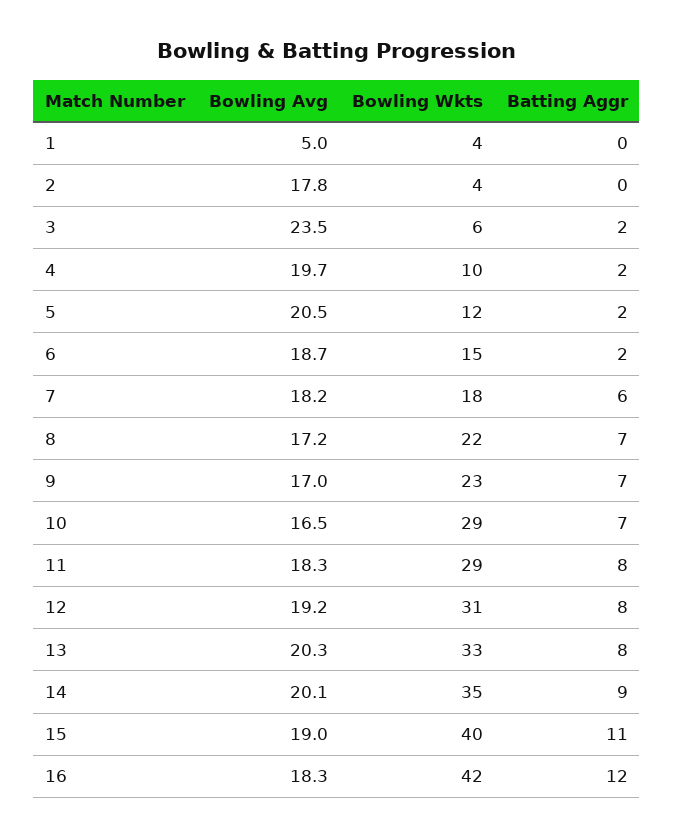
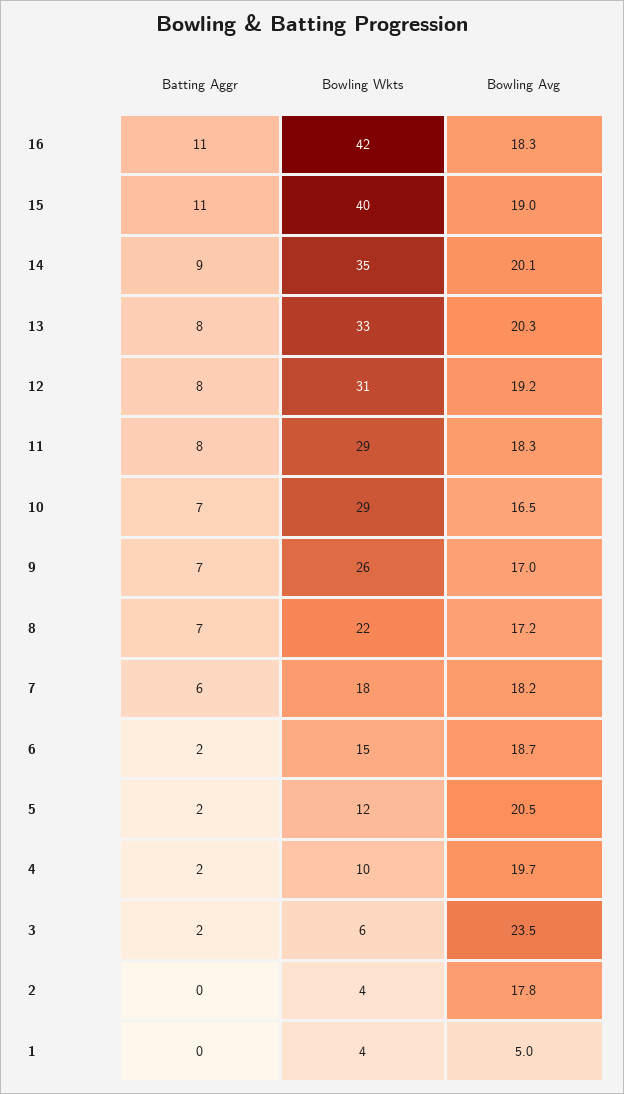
  {
    "Bowling Avg": {
      "1": 5,
      "2": 17.8,
      "3": 23.5,
      "4": 19.7,
      "5": 20.5,
      "6": 18.7,
      "7": 18.2,
      "8": 17.2,
      "9": 17,
      "10": 16.5,
      "11": 18.3,
      "12": 19.2,
      "13": 20.3,
      "14": 20.1,
      "15": 19,
      "16": 18.3
    },
    "Bowling Wkts": {
      "1": 4,
      "2": 4,
      "3": 6,
      "4": 10,
      "5": 12,
      "6": 15,
      "7": 18,
      "8": 22,
-     "9": 23,
+     "9": 26,
      "10": 29,
      "11": 29,
      "12": 31,
      "13": 33,
      "14": 35,
      "15": 40,
      "16": 42
    },
    "Batting Aggr": {
      "1": 0,
      "2": 0,
      "3": 2,
      "4": 2,
      "5": 2,
      "6": 2,
      "7": 6,
      "8": 7,
      "9": 7,
      "10": 7,
      "11": 8,
      "12": 8,
      "13": 8,
      "14": 9,
      "15": 11,
-     "16": 12
+     "16": 11
    }
  }

